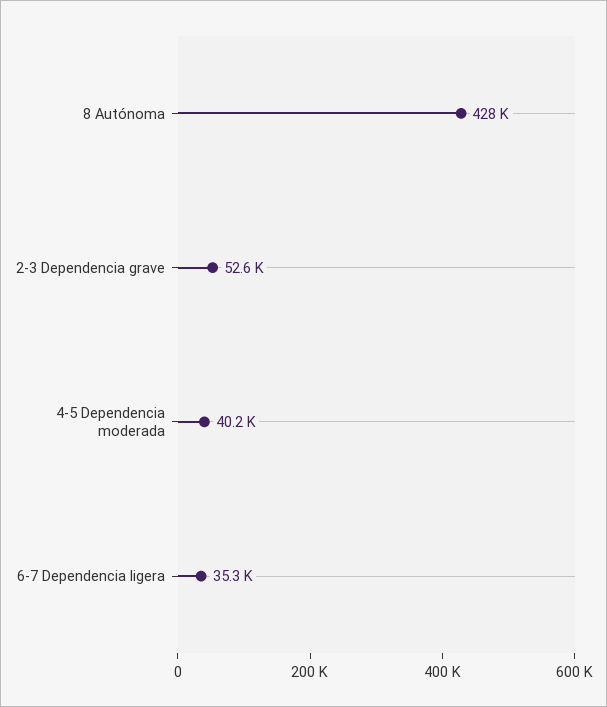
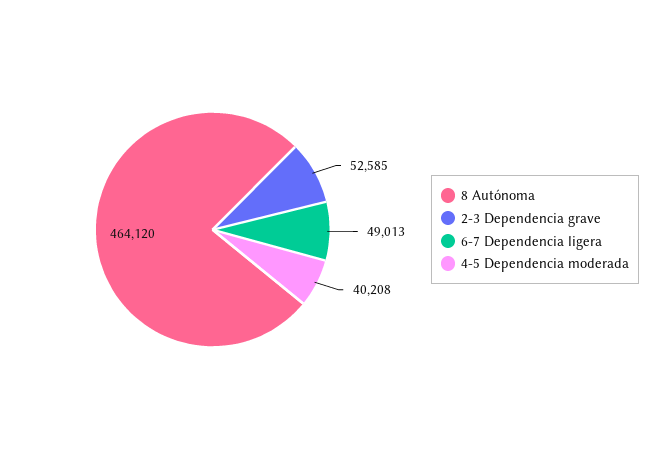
  {
-   "8 Autónoma": 428000,
+   "8 Autónoma": 464120,
    "2-3 Dependencia grave": 52585,
    "4-5 Dependencia moderada": 40208,
-   "6-7 Dependencia ligera": 35300
+   "6-7 Dependencia ligera": 49013
  }

